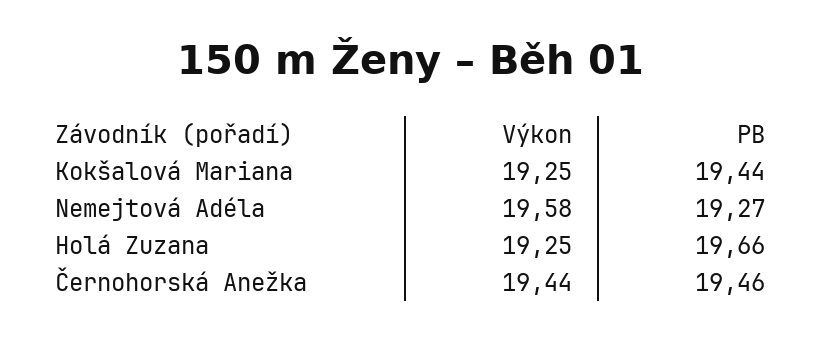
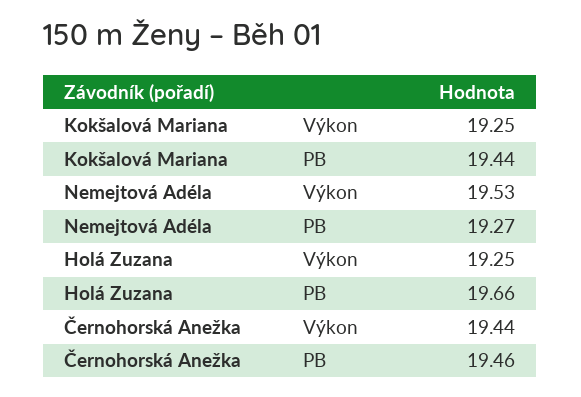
  {
    "Výkon": {
      "Kokšalová Mariana": 19.25,
-     "Nemejtová Adéla": 19.58,
+     "Nemejtová Adéla": 19.53,
      "Holá Zuzana": 19.25,
      "Černohorská Anežka": 19.44
    },
    "PB": {
      "Kokšalová Mariana": 19.44,
      "Nemejtová Adéla": 19.27,
      "Holá Zuzana": 19.66,
      "Černohorská Anežka": 19.46
    }
  }

